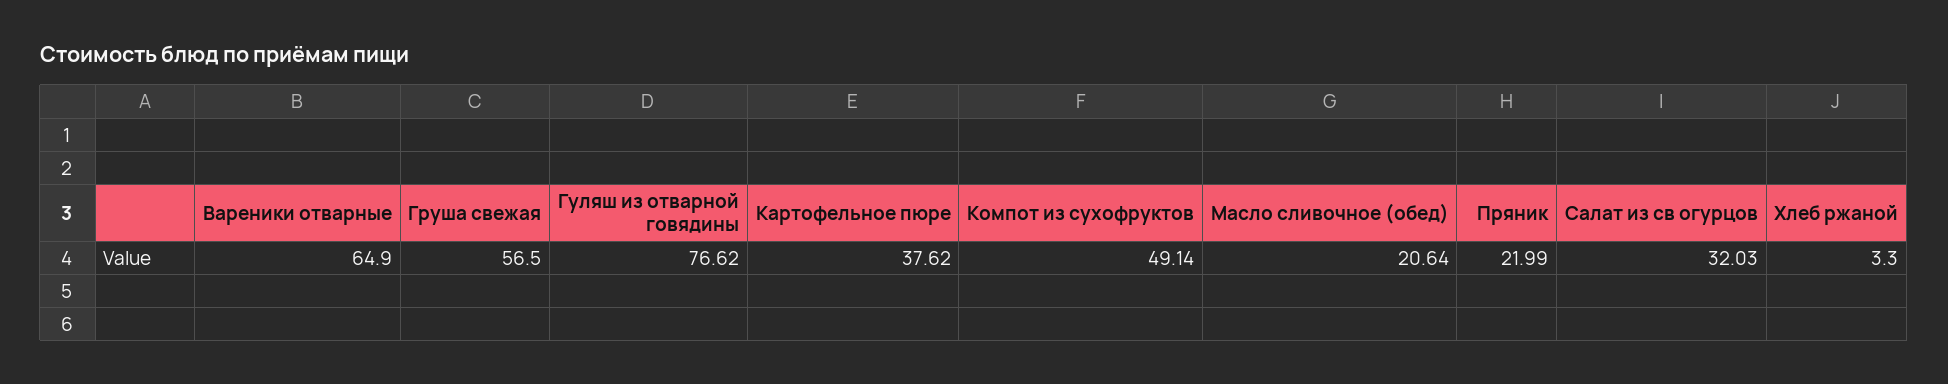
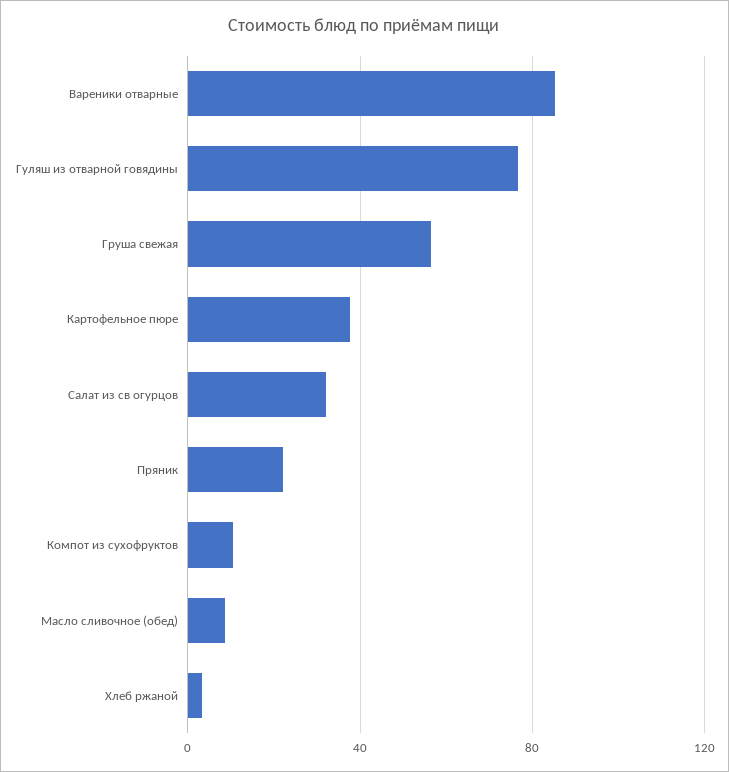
  {
-   "Вареники отварные": 64.9,
+   "Вареники отварные": 85,
    "Груша свежая": 56.5,
    "Гуляш из отварной говядины": 76.62,
    "Картофельное пюре": 37.62,
-   "Компот из сухофруктов": 49.14,
+   "Компот из сухофруктов": 10,
-   "Масло сливочное (обед)": 20.64,
+   "Масло сливочное (обед)": 10,
    "Пряник": 21.99,
    "Салат из св огурцов": 32.03,
    "Хлеб ржаной": 3.3
  }

